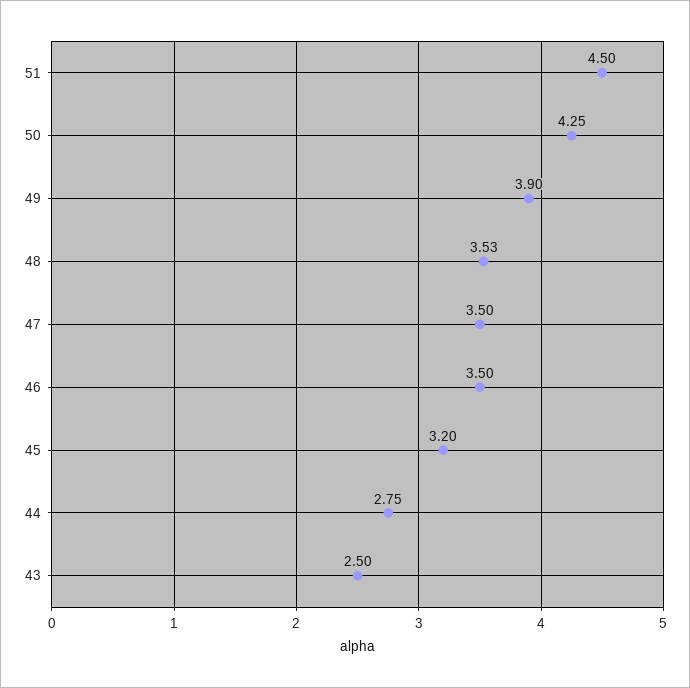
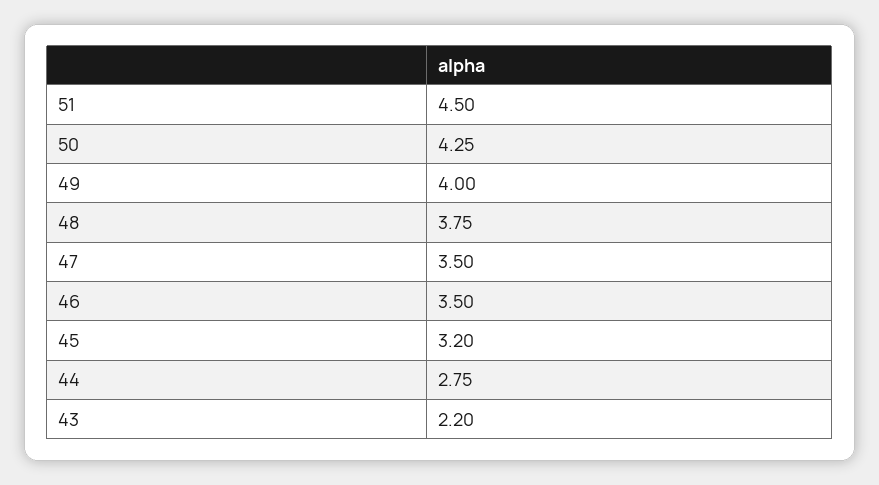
  {
    "51": 4.5,
    "50": 4.25,
-   "49": 3.9,
+   "49": 4,
-   "48": 3.53,
+   "48": 3.75,
    "47": 3.5,
    "46": 3.5,
    "45": 3.2,
    "44": 2.75,
-   "43": 2.5
+   "43": 2.2
  }

